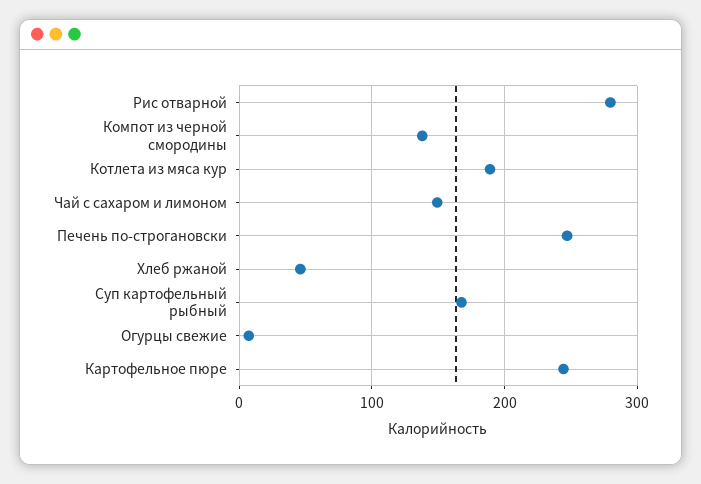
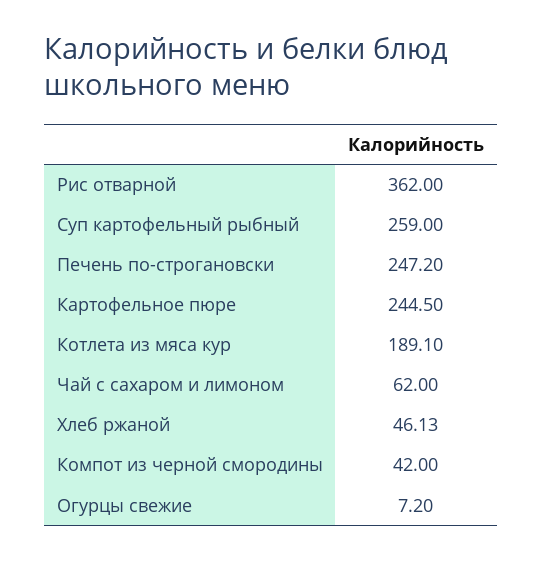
  {
-   "Рис отварной": 280,
+   "Рис отварной": 362,
-   "Компот из черной смородины": 140,
+   "Компот из черной смородины": 42,
    "Котлета из мяса кур": 189.1,
-   "Чай с сахаром и лимоном": 150,
+   "Чай с сахаром и лимоном": 62,
    "Печень по-строгановски": 247.2,
    "Хлеб ржаной": 46.13,
-   "Суп картофельный рыбный": 170,
+   "Суп картофельный рыбный": 259,
    "Огурцы свежие": 7.2,
    "Картофельное пюре": 244.5
  }

